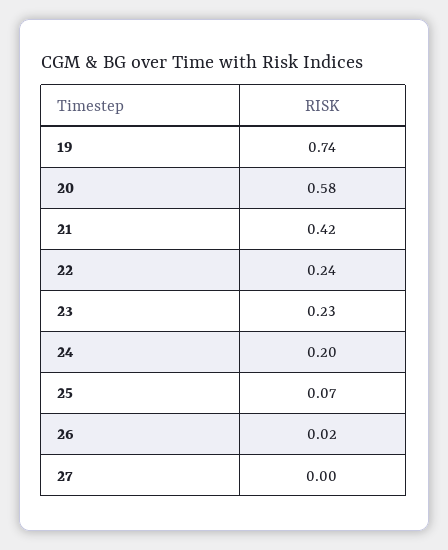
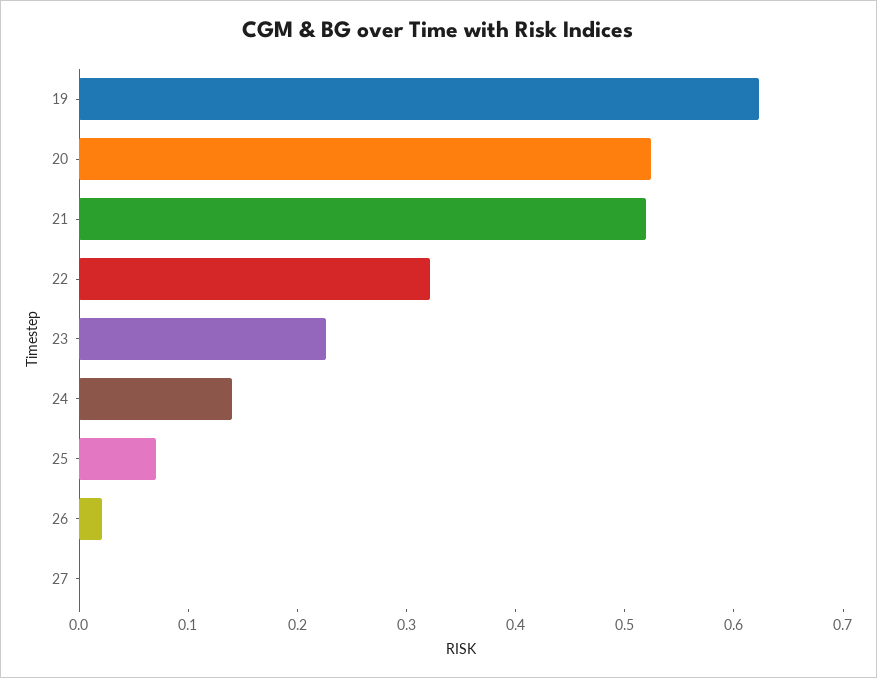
  {
-   "19": 0.74,
+   "19": 0.62,
-   "20": 0.58,
+   "20": 0.52,
-   "21": 0.42,
+   "21": 0.52,
-   "22": 0.24,
+   "22": 0.32,
    "23": 0.23,
-   "24": 0.2,
+   "24": 0.14,
    "25": 0.07,
    "26": 0.02,
    "27": 0
  }

